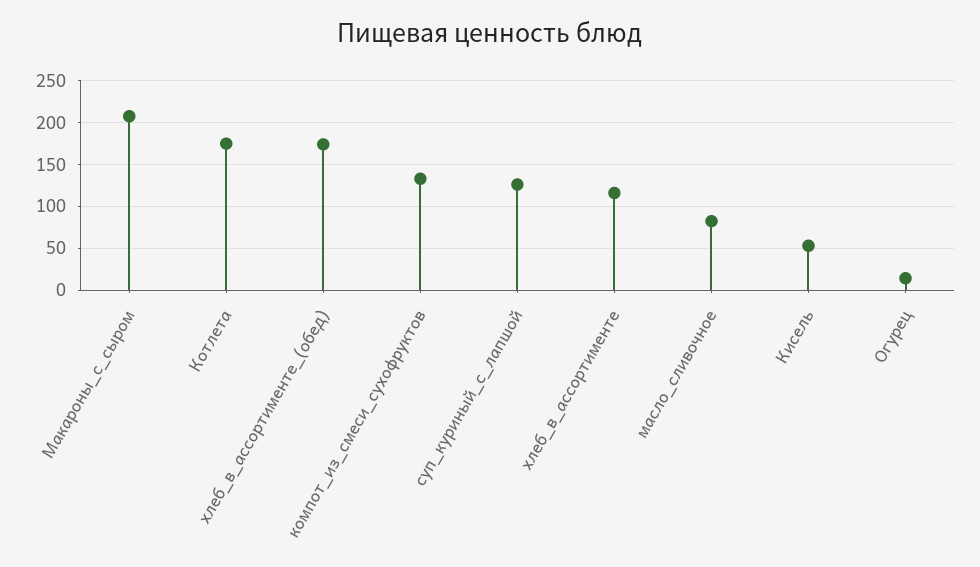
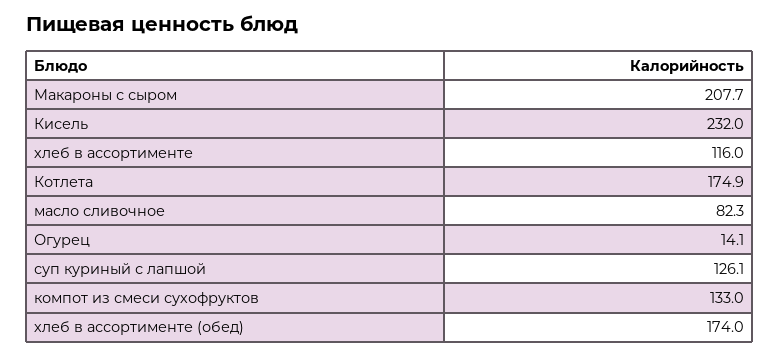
  {
    "Макароны_с_сыром": 207.7,
    "Котлета": 174.9,
    "хлеб_в_ассортименте_(обед)": 174,
    "компот_из_смеси_сухофруктов": 133,
    "суп_куриный_с_лапшой": 126.1,
    "хлеб_в_ассортименте": 116,
    "масло_сливочное": 82.3,
-   "Кисель": 50,
+   "Кисель": 232,
    "Огурец": 14.1
  }

